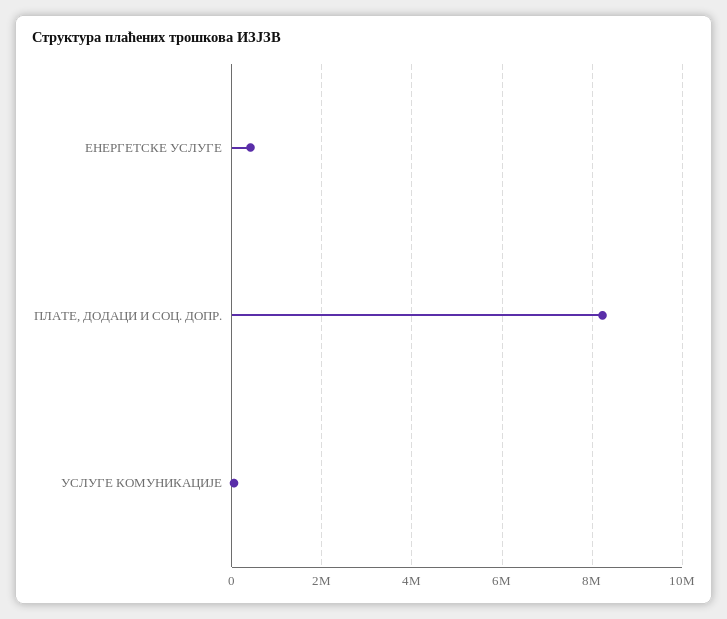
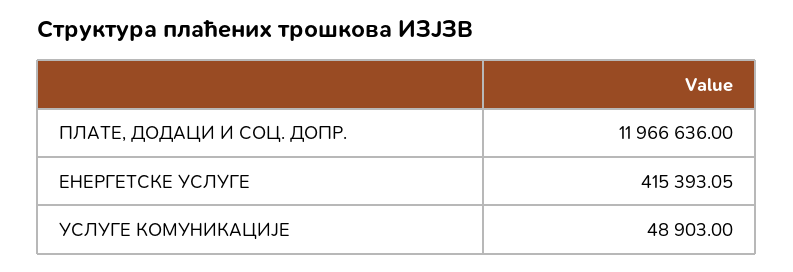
  {
    "ЕНЕРГЕТСКЕ УСЛУГЕ": 415393.05,
-   "ПЛАТЕ, ДОДАЦИ И СОЦ. ДОПР.": 8200000,
+   "ПЛАТЕ, ДОДАЦИ И СОЦ. ДОПР.": 11966636,
    "УСЛУГЕ КОМУНИКАЦИЈЕ": 48903
  }

